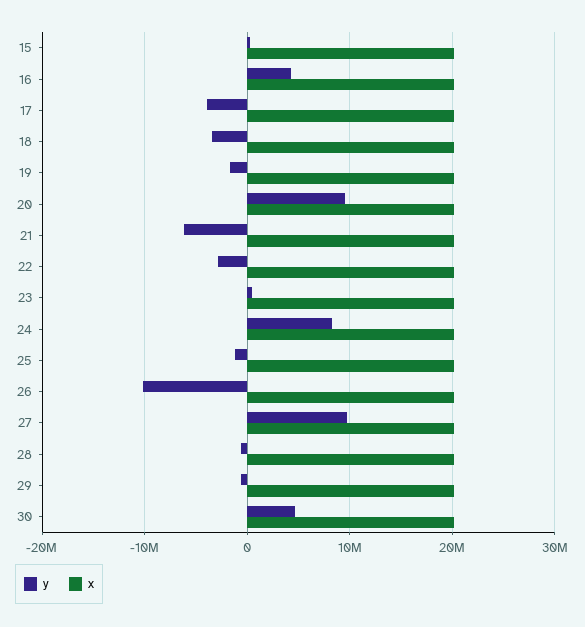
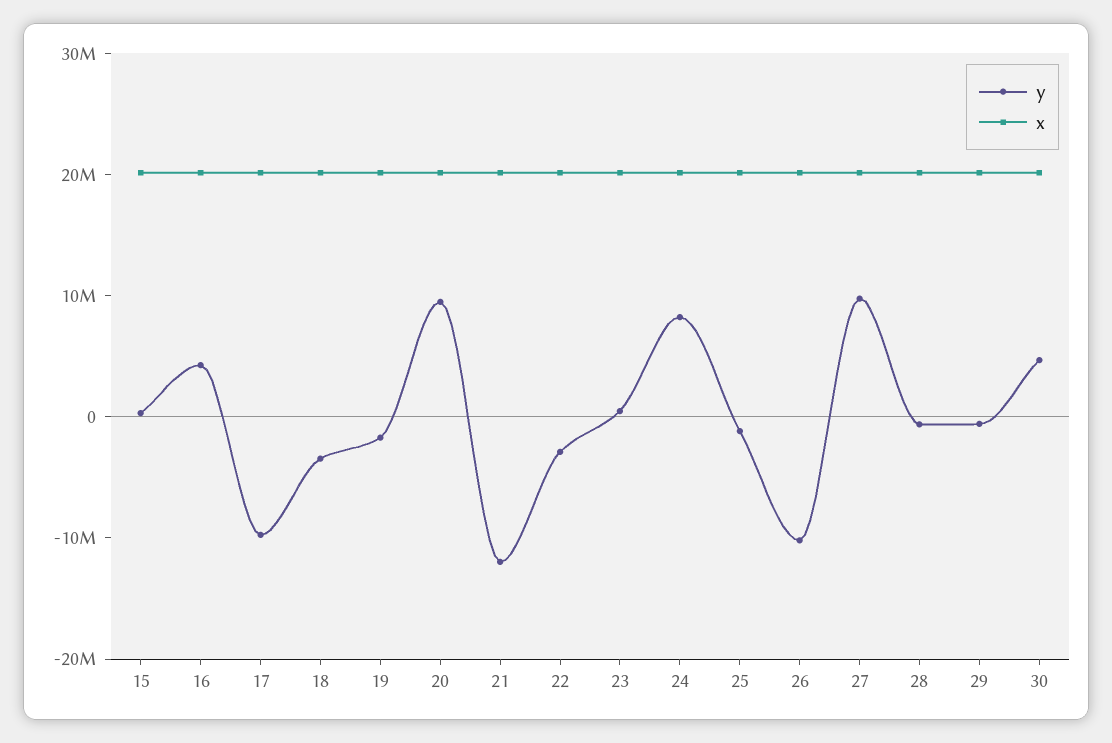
  {
    "y": {
      "15": 0,
      "16": 4000000,
-     "17": -4000000,
+     "17": -10000000,
      "18": -3000000,
      "19": -2000000,
      "20": 9000000,
-     "21": -6000000,
+     "21": -12000000,
      "22": -3000000,
      "23": 0,
      "24": 8000000,
      "25": -1000000,
      "26": -10000000,
      "27": 10000000,
      "28": -1000000,
      "29": -1000000,
      "30": 5000000
    },
    "x": {
      "15": 20000000,
      "16": 20000000,
      "17": 20000000,
      "18": 20000000,
      "19": 20000000,
      "20": 20000000,
      "21": 20000000,
      "22": 20000000,
      "23": 20000000,
      "24": 20000000,
      "25": 20000000,
      "26": 20000000,
      "27": 20000000,
      "28": 20000000,
      "29": 20000000,
      "30": 20000000
    }
  }

